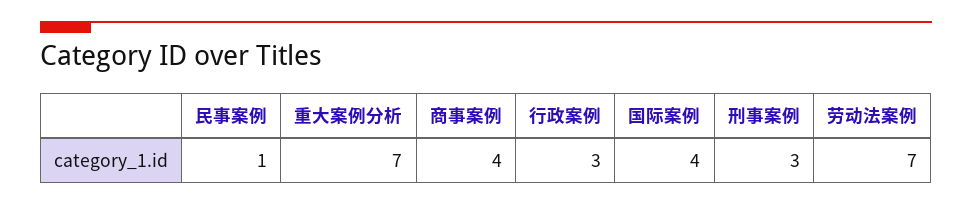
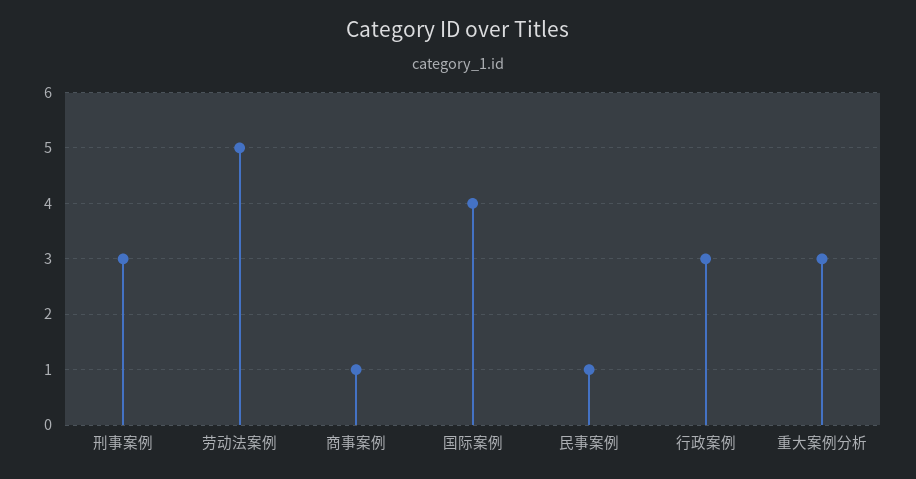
  {
    "民事案例": 1,
-   "重大案例分析": 7,
+   "重大案例分析": 3,
-   "商事案例": 4,
+   "商事案例": 1,
    "行政案例": 3,
    "国际案例": 4,
    "刑事案例": 3,
-   "劳动法案例": 7
+   "劳动法案例": 5
  }

